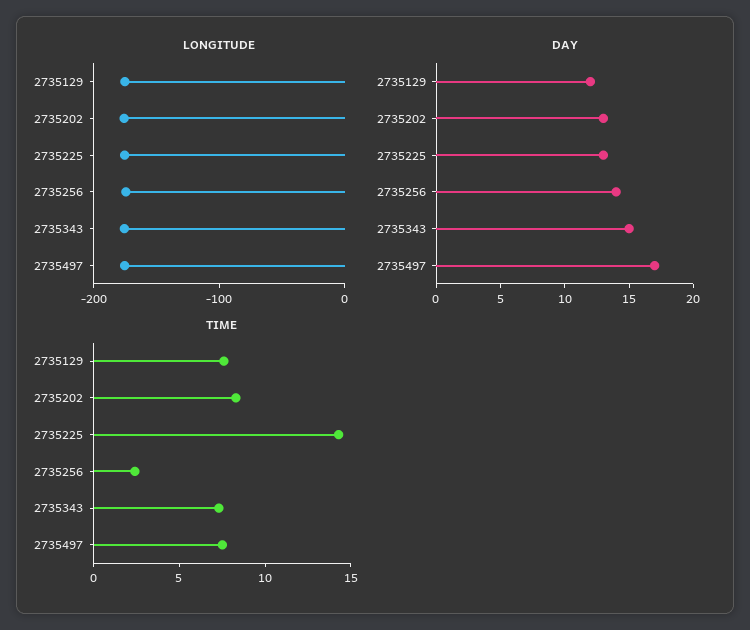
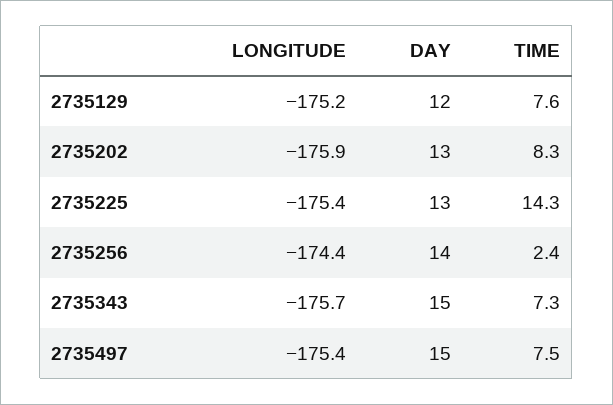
  {
    "LONGITUDE": {
      "2735129": -175.2,
      "2735202": -175.9,
      "2735225": -175.4,
      "2735256": -174.4,
      "2735343": -175.7,
      "2735497": -175.4
    },
    "DAY": {
      "2735129": 12,
      "2735202": 13,
      "2735225": 13,
      "2735256": 14,
      "2735343": 15,
-     "2735497": 17
+     "2735497": 15
    },
    "TIME": {
      "2735129": 7.6,
      "2735202": 8.3,
      "2735225": 14.3,
      "2735256": 2.4,
      "2735343": 7.3,
      "2735497": 7.5
    }
  }

